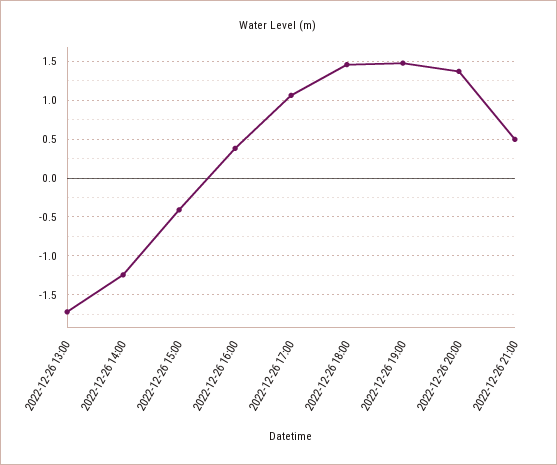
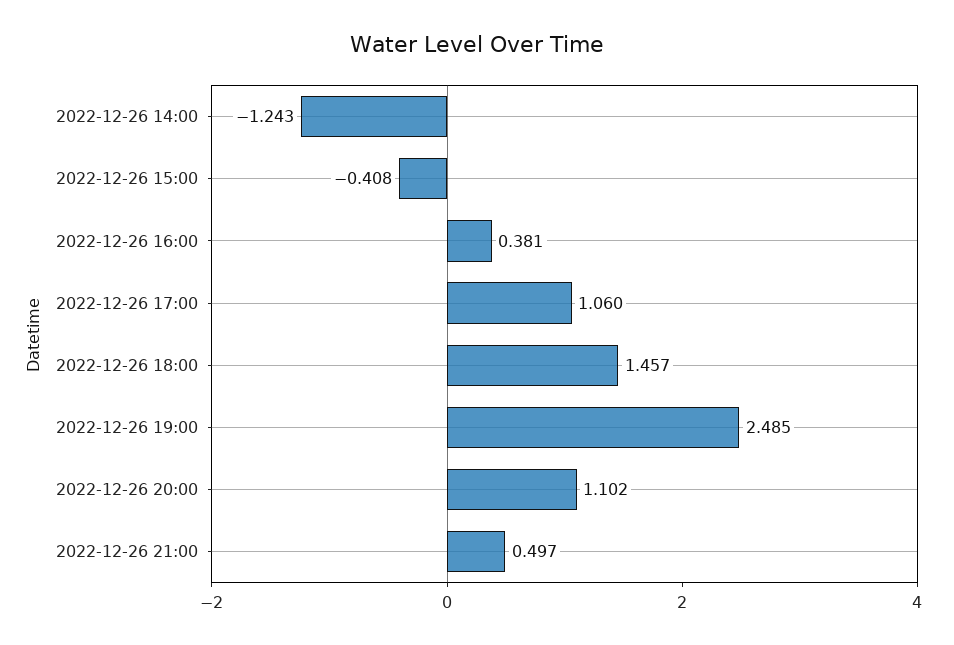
  {
-   "2022-12-26 13:00": -1.7,
    "2022-12-26 14:00": -1.243,
    "2022-12-26 15:00": -0.408,
    "2022-12-26 16:00": 0.381,
    "2022-12-26 17:00": 1.06,
    "2022-12-26 18:00": 1.457,
-   "2022-12-26 19:00": 1.5,
+   "2022-12-26 19:00": 2.485,
-   "2022-12-26 20:00": 1.4,
+   "2022-12-26 20:00": 1.102,
    "2022-12-26 21:00": 0.497
  }

